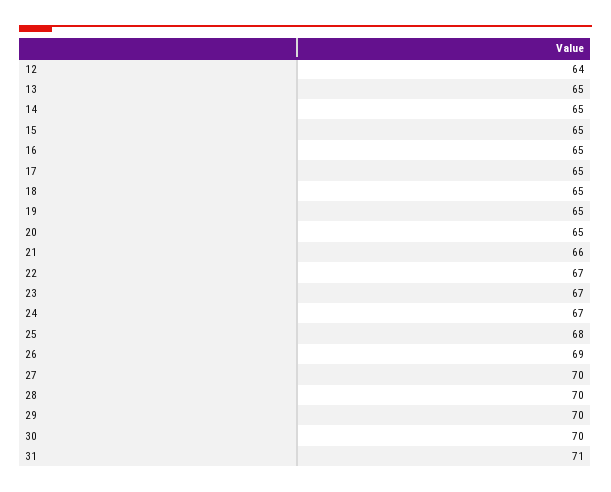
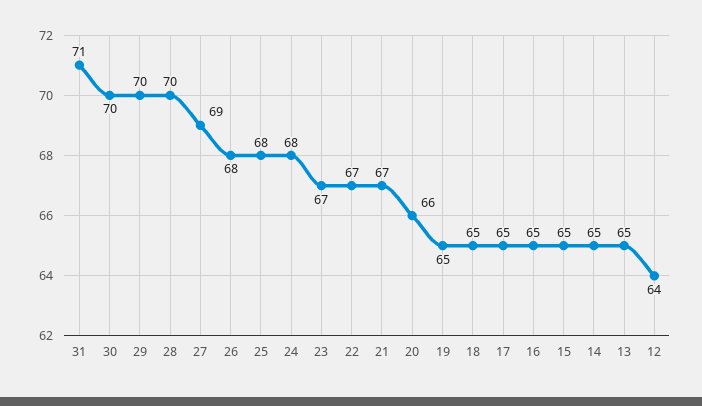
  {
    "12": 64,
    "13": 65,
    "14": 65,
    "15": 65,
    "16": 65,
    "17": 65,
    "18": 65,
    "19": 65,
-   "20": 65,
+   "20": 66,
-   "21": 66,
+   "21": 67,
    "22": 67,
    "23": 67,
-   "24": 67,
+   "24": 68,
    "25": 68,
-   "26": 69,
+   "26": 68,
-   "27": 70,
+   "27": 69,
    "28": 70,
    "29": 70,
    "30": 70,
    "31": 71
  }

